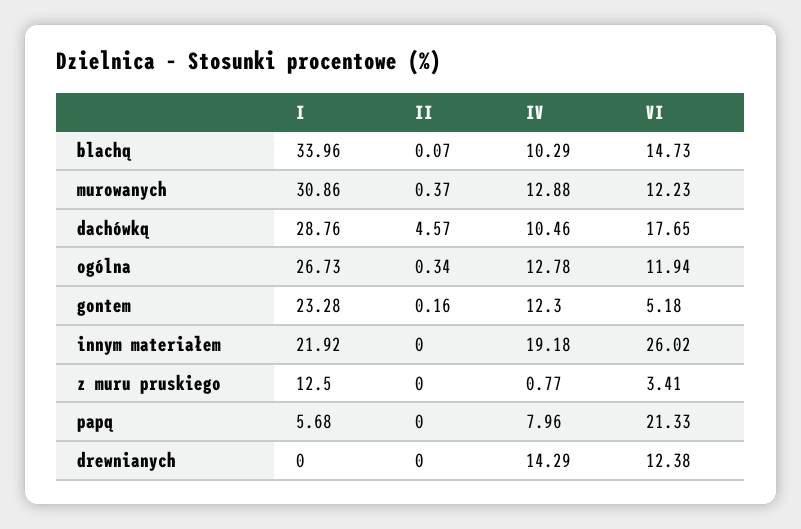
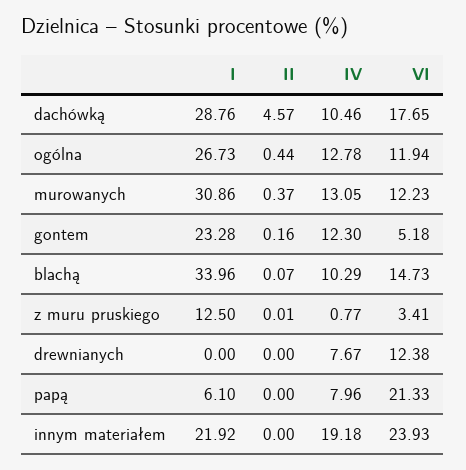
  {
    "I": {
      "blachą": 33.96,
      "murowanych": 30.86,
      "dachówką": 28.76,
      "ogólna": 26.73,
      "gontem": 23.28,
      "innym materiałem": 21.92,
      "z muru pruskiego": 12.5,
-     "papą": 5.68,
+     "papą": 6.1,
      "drewnianych": 0
    },
    "II": {
      "blachą": 0.07,
      "murowanych": 0.37,
      "dachówką": 4.57,
-     "ogólna": 0.34,
+     "ogólna": 0.44,
      "gontem": 0.16,
      "innym materiałem": 0,
-     "z muru pruskiego": 0,
+     "z muru pruskiego": 0.01,
      "papą": 0,
      "drewnianych": 0
    },
    "IV": {
      "blachą": 10.29,
-     "murowanych": 12.88,
+     "murowanych": 13.05,
      "dachówką": 10.46,
      "ogólna": 12.78,
      "gontem": 12.3,
      "innym materiałem": 19.18,
      "z muru pruskiego": 0.77,
      "papą": 7.96,
-     "drewnianych": 14.29
+     "drewnianych": 7.67
    },
    "VI": {
      "blachą": 14.73,
      "murowanych": 12.23,
      "dachówką": 17.65,
      "ogólna": 11.94,
      "gontem": 5.18,
-     "innym materiałem": 26.02,
+     "innym materiałem": 23.93,
      "z muru pruskiego": 3.41,
      "papą": 21.33,
      "drewnianych": 12.38
    }
  }

